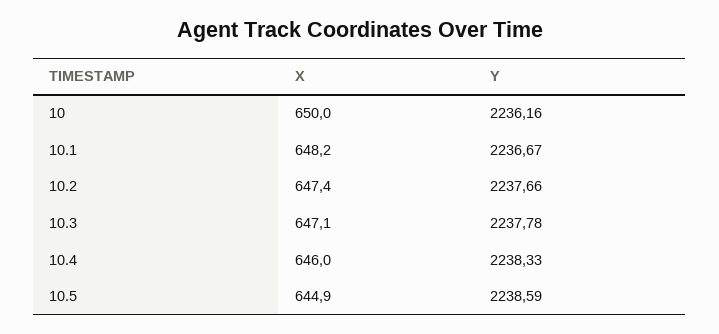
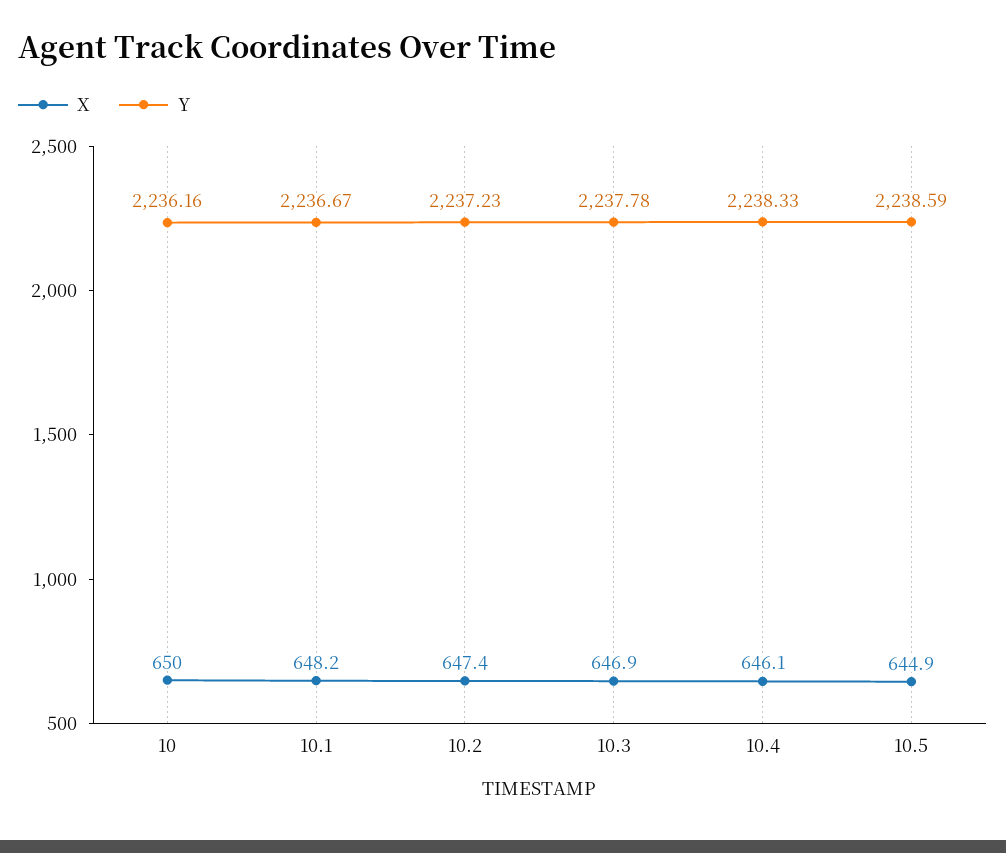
  {
    "X": {
      "10": 650,
      "10.1": 648.2,
      "10.2": 647.4,
-     "10.3": 647.1,
+     "10.3": 646.9,
-     "10.4": 646,
+     "10.4": 646.1,
      "10.5": 644.9
    },
    "Y": {
      "10": 2236.16,
      "10.1": 2236.67,
-     "10.2": 2237.66,
+     "10.2": 2237.23,
      "10.3": 2237.78,
      "10.4": 2238.33,
      "10.5": 2238.59
    }
  }

